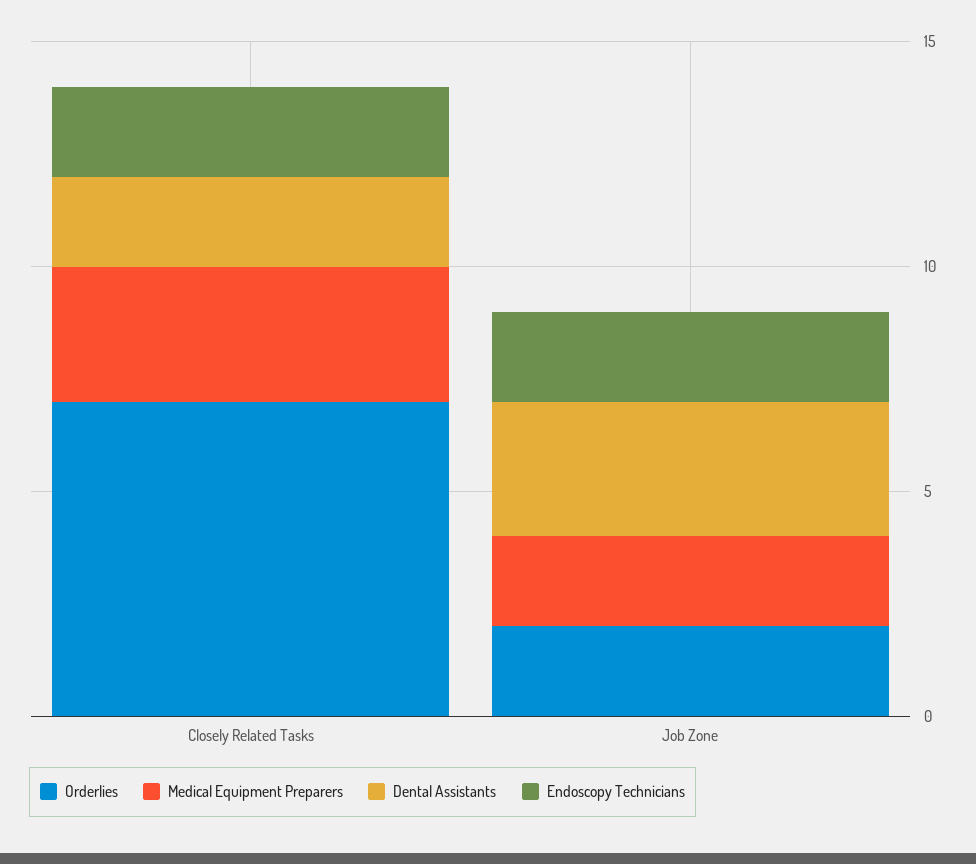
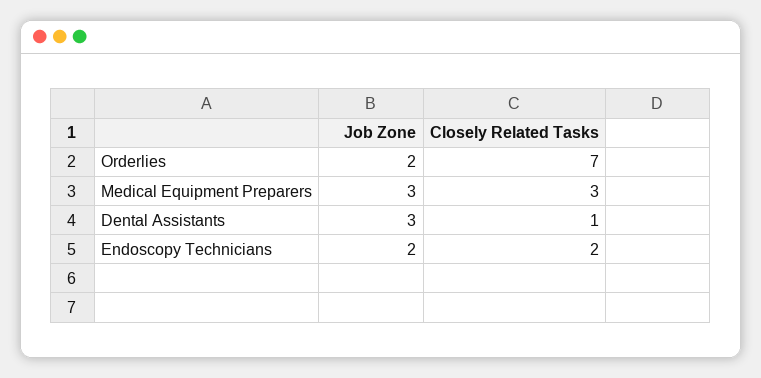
  {
    "Orderlies": {
      "Closely Related Tasks": 7,
      "Job Zone": 2
    },
    "Medical Equipment Preparers": {
      "Closely Related Tasks": 3,
-     "Job Zone": 2
+     "Job Zone": 3
    },
    "Dental Assistants": {
-     "Closely Related Tasks": 2,
+     "Closely Related Tasks": 1,
      "Job Zone": 3
    },
    "Endoscopy Technicians": {
      "Closely Related Tasks": 2,
      "Job Zone": 2
    }
  }

